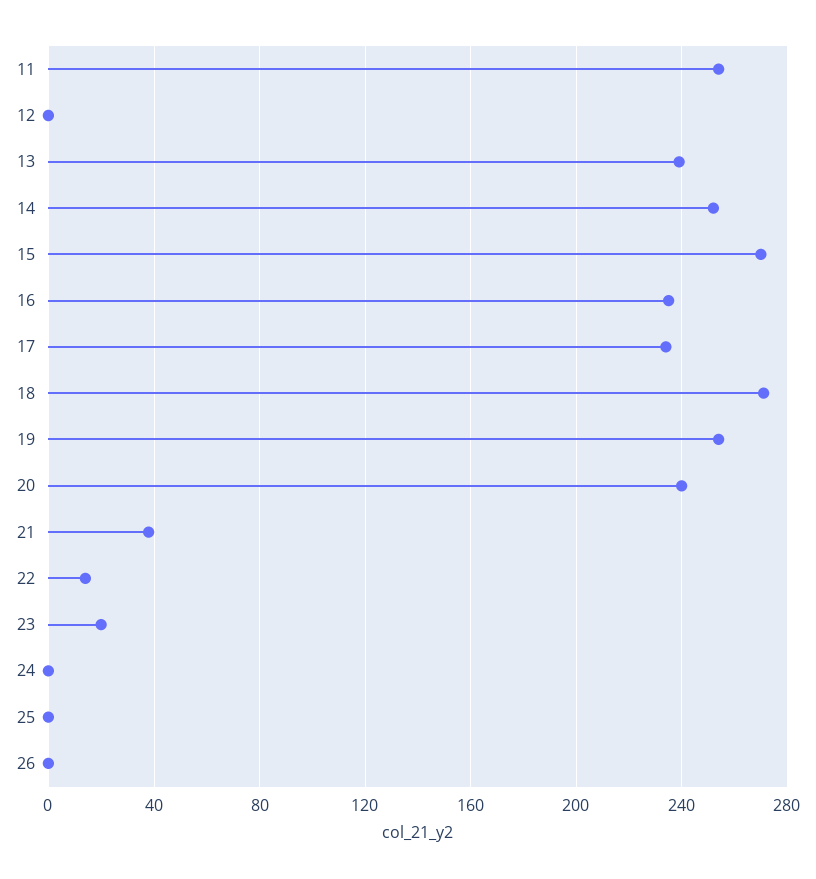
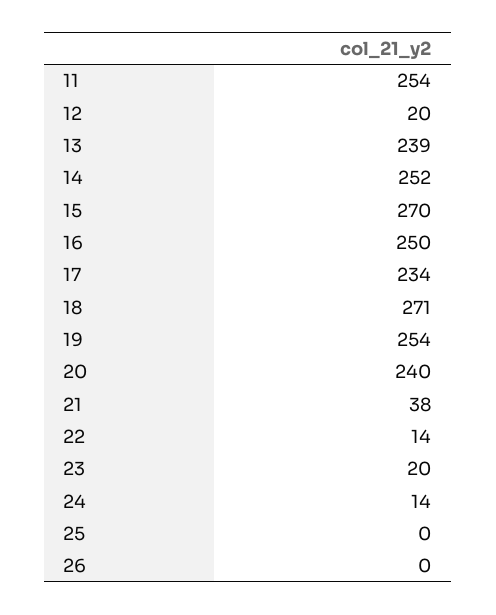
  {
    "11": 254,
-   "12": 0,
+   "12": 20,
    "13": 239,
    "14": 252,
    "15": 270,
-   "16": 235,
+   "16": 250,
    "17": 234,
    "18": 271,
    "19": 254,
    "20": 240,
    "21": 38,
    "22": 14,
    "23": 20,
-   "24": 0,
+   "24": 14,
    "25": 0,
    "26": 0
  }

